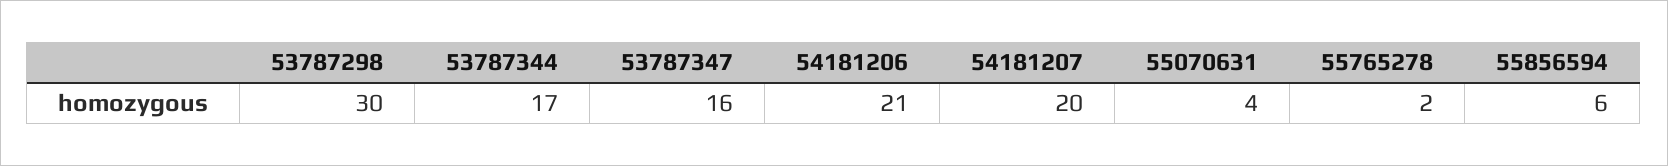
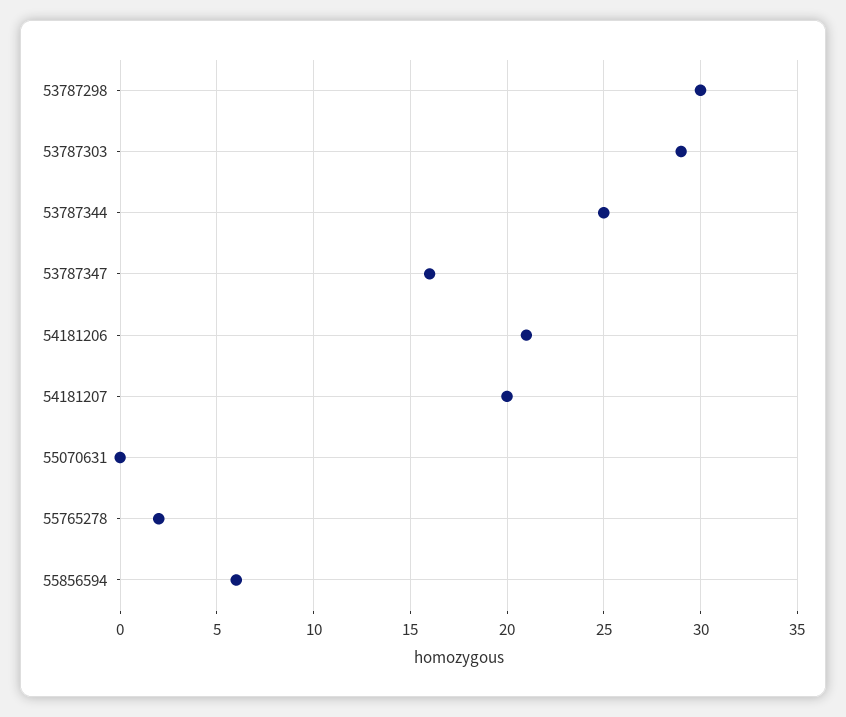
  {
    "53787298": 30,
-   "53787344": 17,
+   "53787344": 25,
    "53787347": 16,
    "54181206": 21,
    "54181207": 20,
-   "55070631": 4,
+   "55070631": 0,
    "55765278": 2,
-   "55856594": 6
+   "55856594": 6,
+   "53787303": 29
  }

